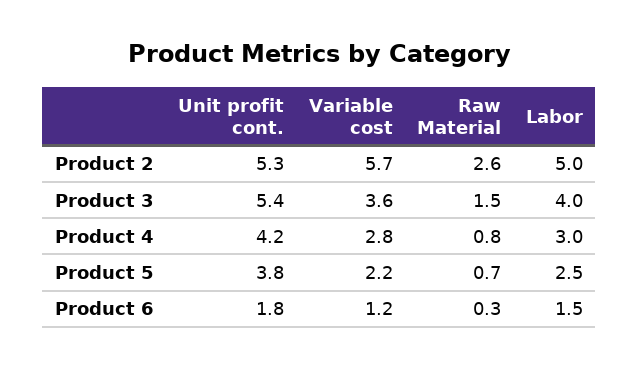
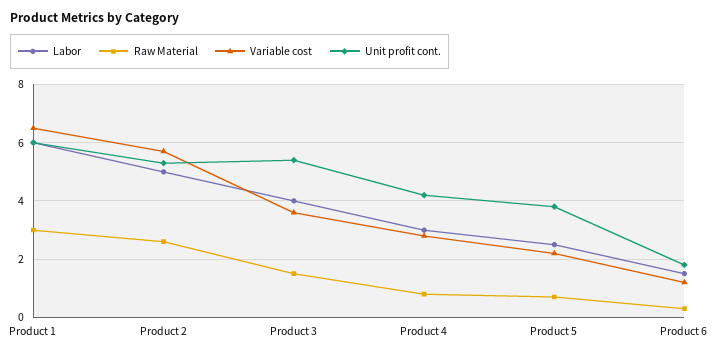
  {
    "Unit profit cont.": {
      "Product 2": 5.3,
      "Product 3": 5.4,
      "Product 4": 4.2,
      "Product 5": 3.8,
-     "Product 6": 1.8
+     "Product 6": 1.8,
+     "Product 1": 6
    },
    "Variable cost": {
      "Product 2": 5.7,
      "Product 3": 3.6,
      "Product 4": 2.8,
      "Product 5": 2.2,
-     "Product 6": 1.2
+     "Product 6": 1.2,
+     "Product 1": 6.5
    },
    "Raw Material": {
      "Product 2": 2.6,
      "Product 3": 1.5,
      "Product 4": 0.8,
      "Product 5": 0.7,
-     "Product 6": 0.3
+     "Product 6": 0.3,
+     "Product 1": 3
    },
    "Labor": {
      "Product 2": 5,
      "Product 3": 4,
      "Product 4": 3,
      "Product 5": 2.5,
-     "Product 6": 1.5
+     "Product 6": 1.5,
+     "Product 1": 6
    }
  }

